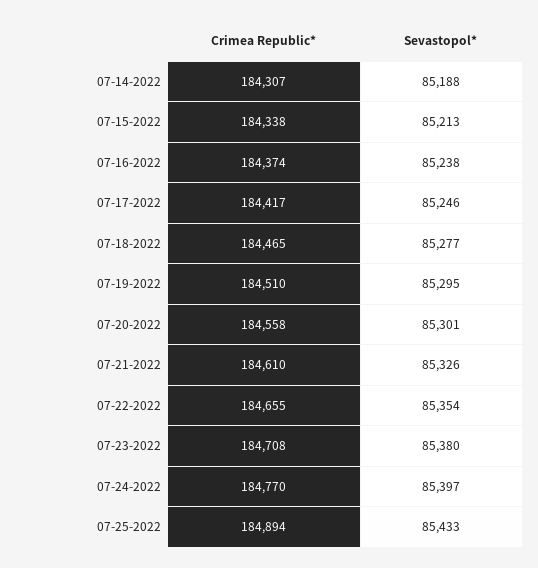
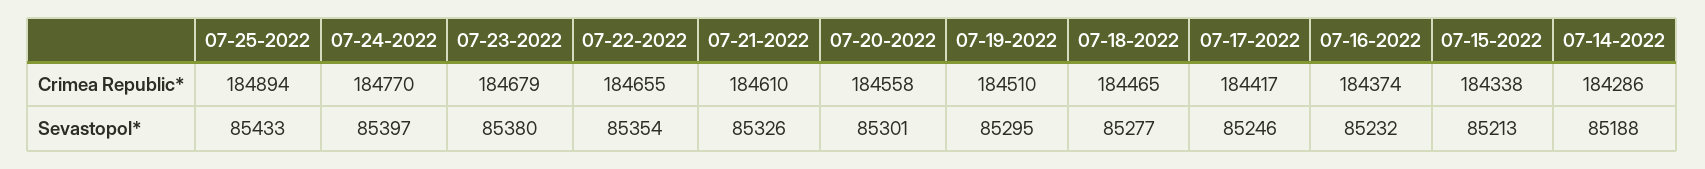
  {
    "Crimea Republic*": {
-     "07-14-2022": 184307,
+     "07-14-2022": 184286,
      "07-15-2022": 184338,
      "07-16-2022": 184374,
      "07-17-2022": 184417,
      "07-18-2022": 184465,
      "07-19-2022": 184510,
      "07-20-2022": 184558,
      "07-21-2022": 184610,
      "07-22-2022": 184655,
-     "07-23-2022": 184708,
+     "07-23-2022": 184679,
      "07-24-2022": 184770,
      "07-25-2022": 184894
    },
    "Sevastopol*": {
      "07-14-2022": 85188,
      "07-15-2022": 85213,
-     "07-16-2022": 85238,
+     "07-16-2022": 85232,
      "07-17-2022": 85246,
      "07-18-2022": 85277,
      "07-19-2022": 85295,
      "07-20-2022": 85301,
      "07-21-2022": 85326,
      "07-22-2022": 85354,
      "07-23-2022": 85380,
      "07-24-2022": 85397,
      "07-25-2022": 85433
    }
  }

